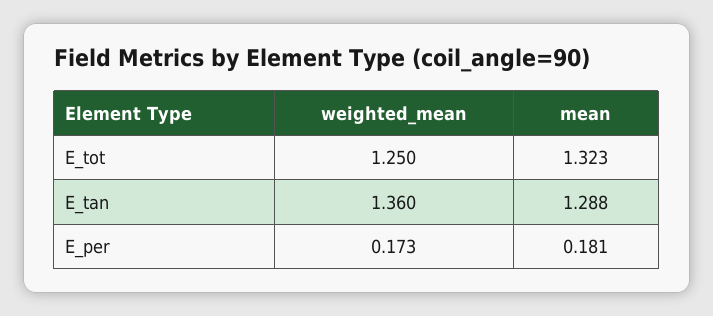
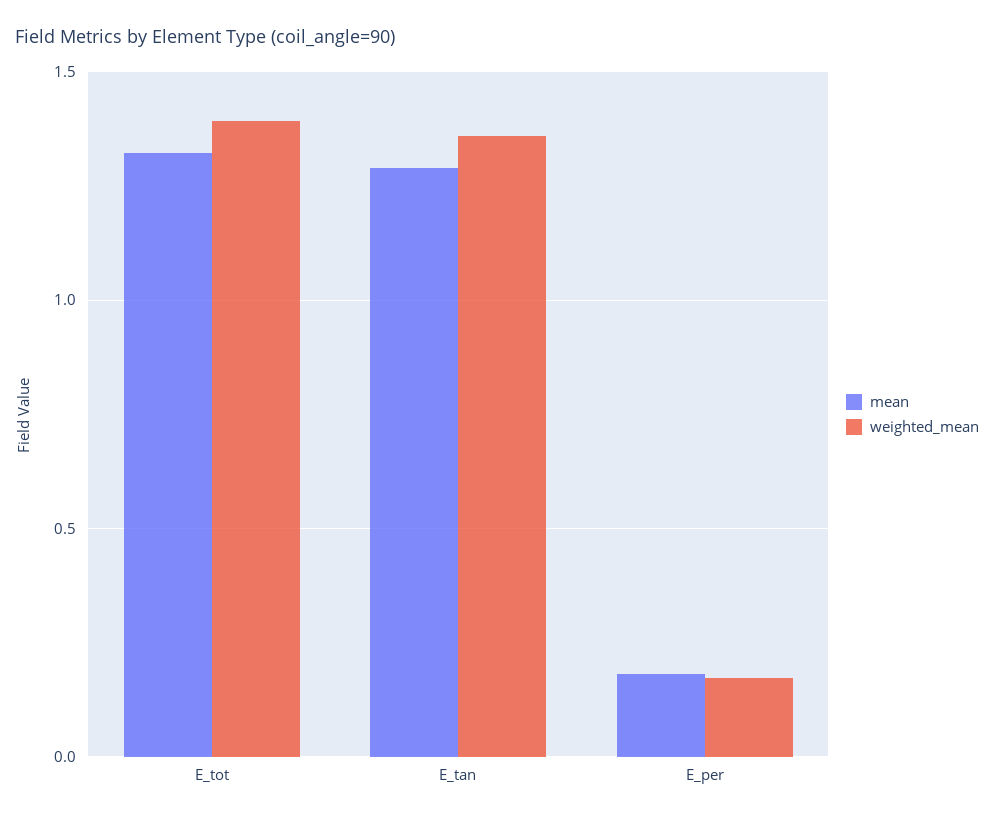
  {
    "weighted_mean": {
-     "E_tot": 1.25,
+     "E_tot": 1.4,
      "E_tan": 1.36,
      "E_per": 0.173
    },
    "mean": {
      "E_tot": 1.323,
      "E_tan": 1.288,
      "E_per": 0.181
    }
  }

